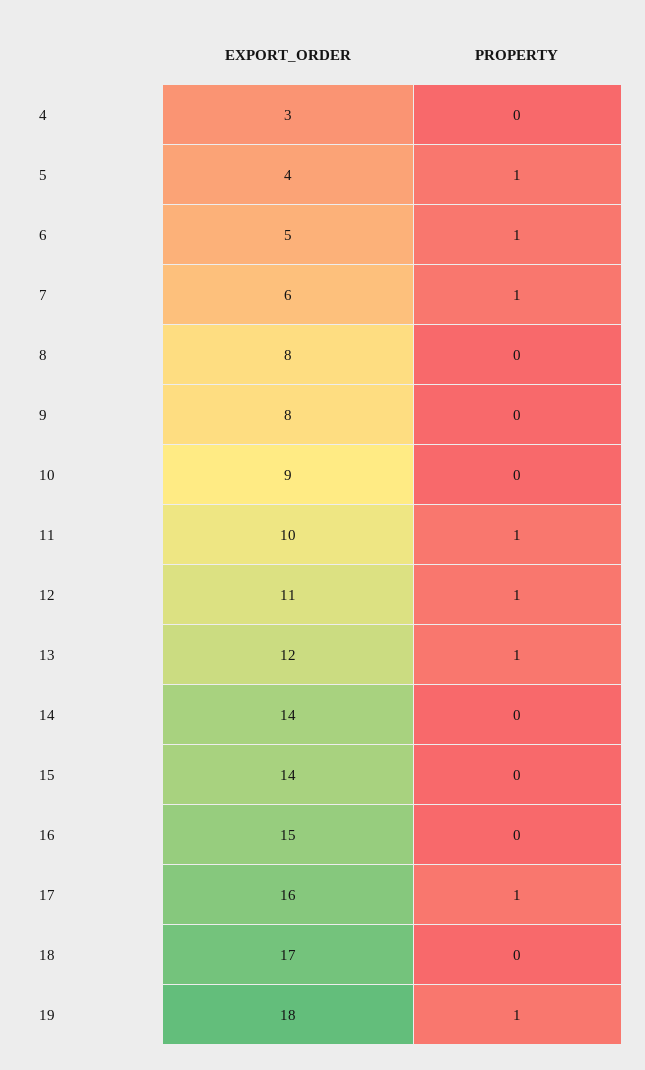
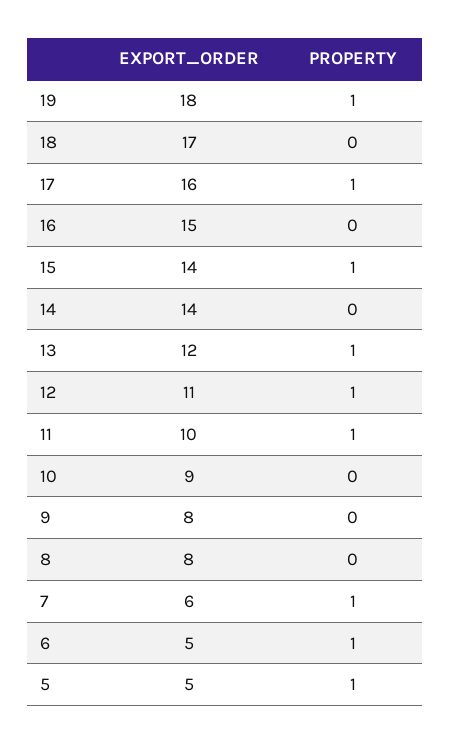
  {
    "EXPORT_ORDER": {
-     "4": 3,
-     "5": 4,
+     "5": 5,
      "6": 5,
      "7": 6,
      "8": 8,
      "9": 8,
      "10": 9,
      "11": 10,
      "12": 11,
      "13": 12,
      "14": 14,
      "15": 14,
      "16": 15,
      "17": 16,
      "18": 17,
      "19": 18
    },
    "PROPERTY": {
-     "4": 0,
      "5": 1,
      "6": 1,
      "7": 1,
      "8": 0,
      "9": 0,
      "10": 0,
      "11": 1,
      "12": 1,
      "13": 1,
      "14": 0,
-     "15": 0,
+     "15": 1,
      "16": 0,
      "17": 1,
      "18": 0,
      "19": 1
    }
  }

